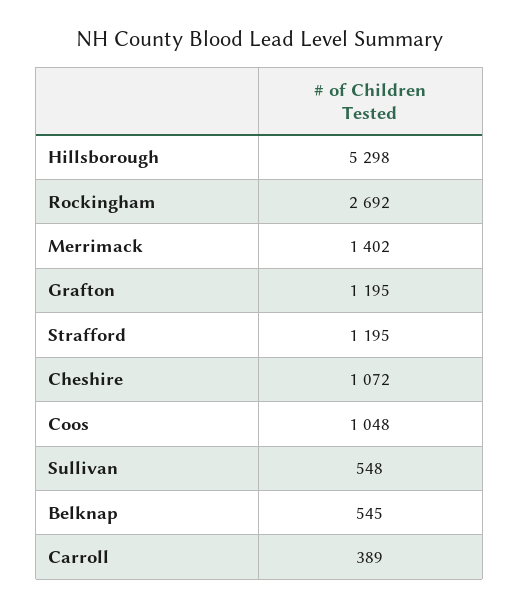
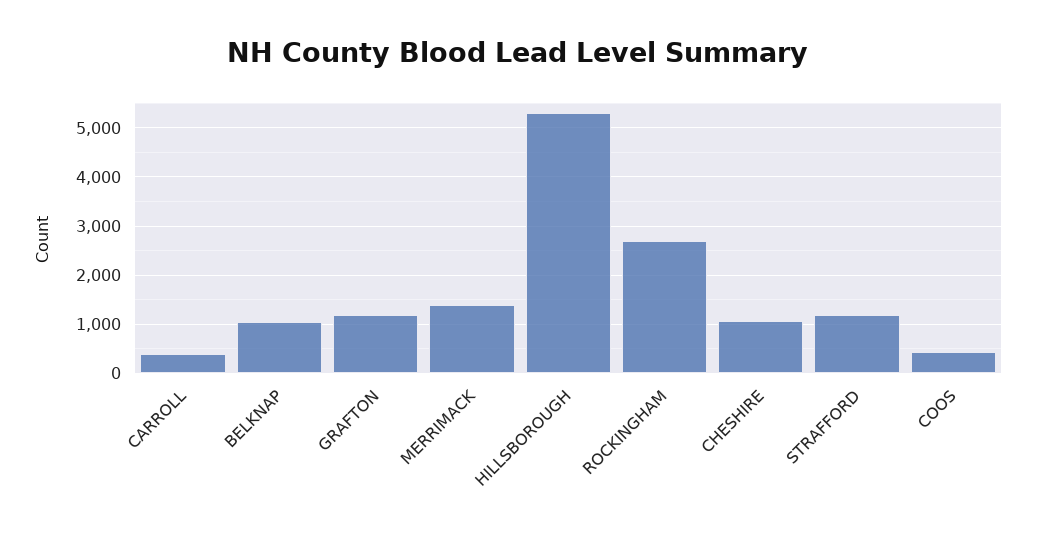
  {
    "Hillsborough": 5298,
    "Rockingham": 2692,
    "Merrimack": 1402,
    "Grafton": 1195,
    "Strafford": 1195,
    "Cheshire": 1072,
-   "Coos": 1048,
+   "Coos": 400,
-   "Sullivan": 548,
-   "Belknap": 545,
+   "Belknap": 1000,
    "Carroll": 389
  }

